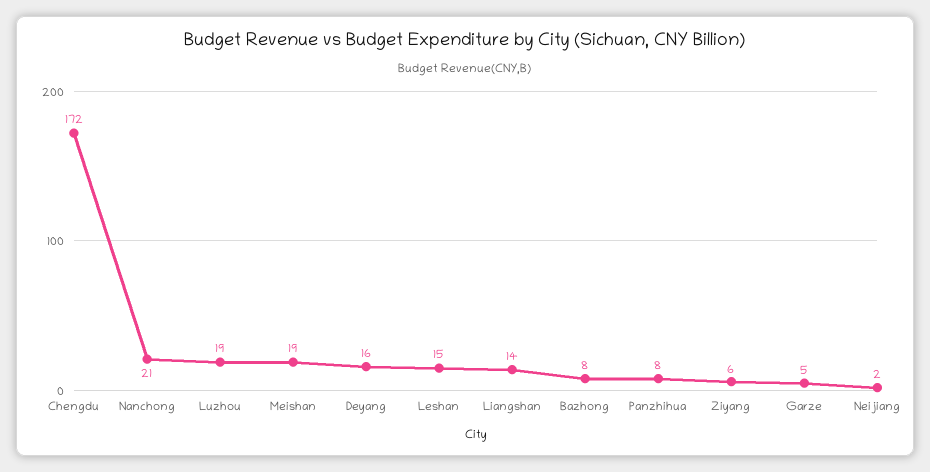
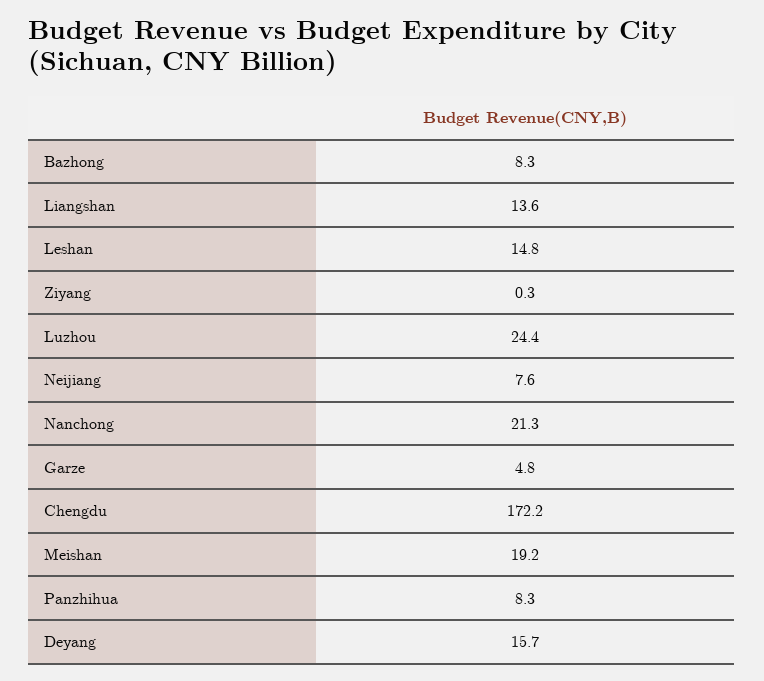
  {
    "Chengdu": 172.2,
    "Nanchong": 21.3,
-   "Luzhou": 19,
+   "Luzhou": 24.4,
    "Meishan": 19.2,
    "Deyang": 15.7,
    "Leshan": 14.8,
    "Liangshan": 13.6,
    "Bazhong": 8.3,
    "Panzhihua": 8.3,
-   "Ziyang": 6,
+   "Ziyang": 0.3,
    "Garze": 4.8,
-   "Neijiang": 2
+   "Neijiang": 7.6
  }

